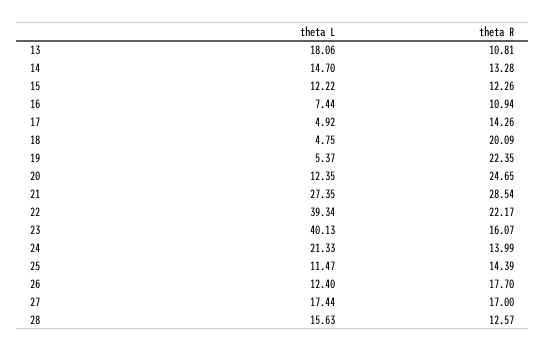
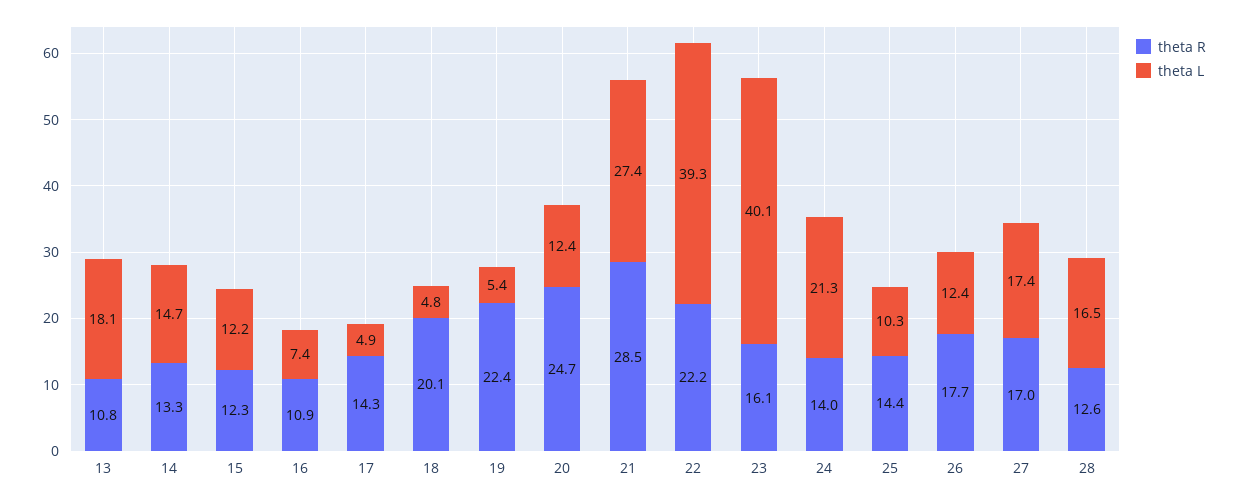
  {
    "theta L": {
      "13": 18.06,
      "14": 14.7,
      "15": 12.22,
      "16": 7.44,
      "17": 4.92,
      "18": 4.75,
      "19": 5.37,
      "20": 12.35,
      "21": 27.35,
      "22": 39.34,
      "23": 40.13,
      "24": 21.33,
-     "25": 11.47,
+     "25": 10.3,
      "26": 12.4,
      "27": 17.44,
-     "28": 15.63
+     "28": 16.5
    },
    "theta R": {
      "13": 10.81,
      "14": 13.28,
      "15": 12.26,
      "16": 10.94,
      "17": 14.26,
      "18": 20.09,
      "19": 22.35,
      "20": 24.65,
      "21": 28.54,
      "22": 22.17,
      "23": 16.07,
      "24": 13.99,
      "25": 14.39,
      "26": 17.7,
      "27": 17,
      "28": 12.57
    }
  }

